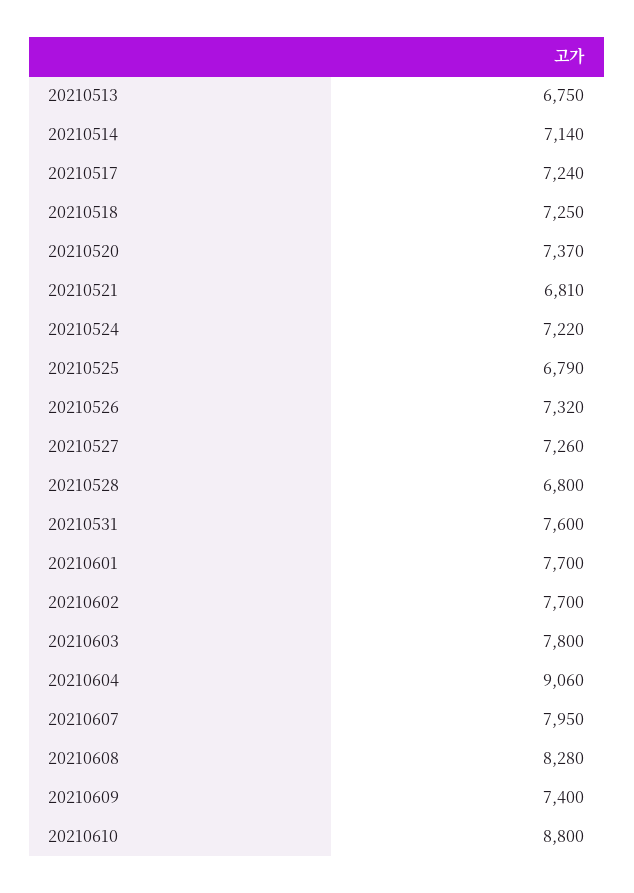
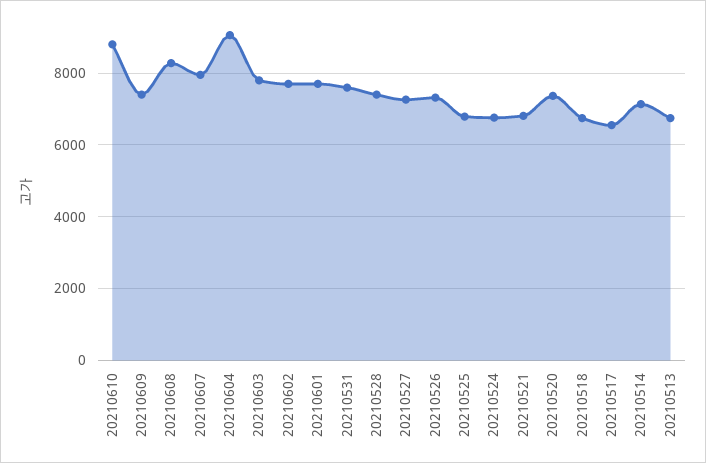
  {
    "20210513": 6750,
    "20210514": 7140,
-   "20210517": 7240,
+   "20210517": 6600,
-   "20210518": 7250,
+   "20210518": 6800,
    "20210520": 7370,
    "20210521": 6810,
-   "20210524": 7220,
+   "20210524": 6800,
    "20210525": 6790,
    "20210526": 7320,
    "20210527": 7260,
-   "20210528": 6800,
+   "20210528": 7400,
    "20210531": 7600,
    "20210601": 7700,
    "20210602": 7700,
    "20210603": 7800,
    "20210604": 9060,
    "20210607": 7950,
    "20210608": 8280,
    "20210609": 7400,
    "20210610": 8800
  }

